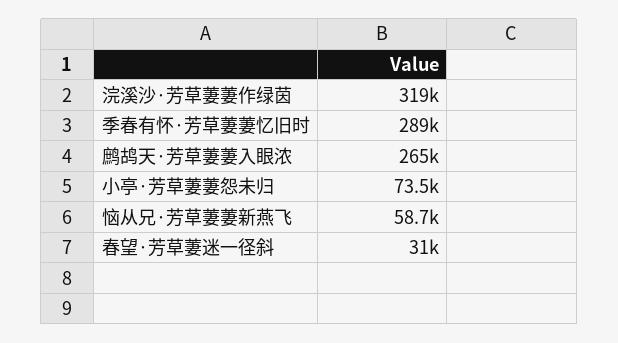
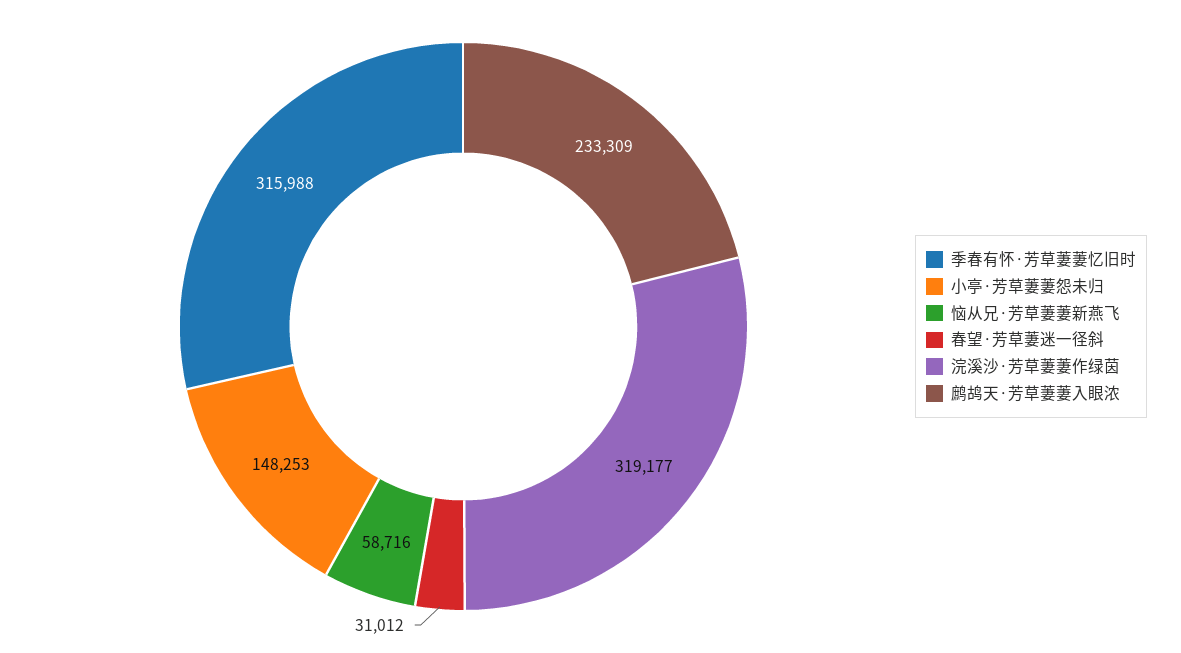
  {
    "浣溪沙·芳草萋萋作绿茵": 319177,
-   "季春有怀·芳草萋萋忆旧时": 289000,
+   "季春有怀·芳草萋萋忆旧时": 315988,
-   "鹧鸪天·芳草萋萋入眼浓": 265000,
+   "鹧鸪天·芳草萋萋入眼浓": 233309,
-   "小亭·芳草萋萋怨未归": 73500,
+   "小亭·芳草萋萋怨未归": 148253,
    "恼从兄·芳草萋萋新燕飞": 58716,
    "春望·芳草萋迷一径斜": 31012
  }

